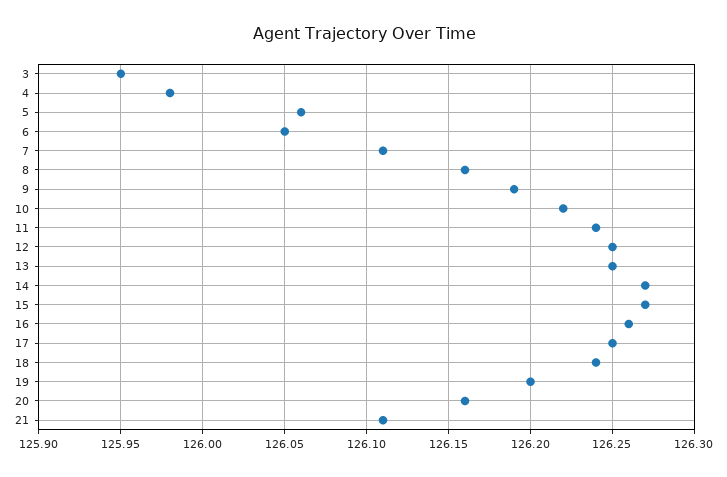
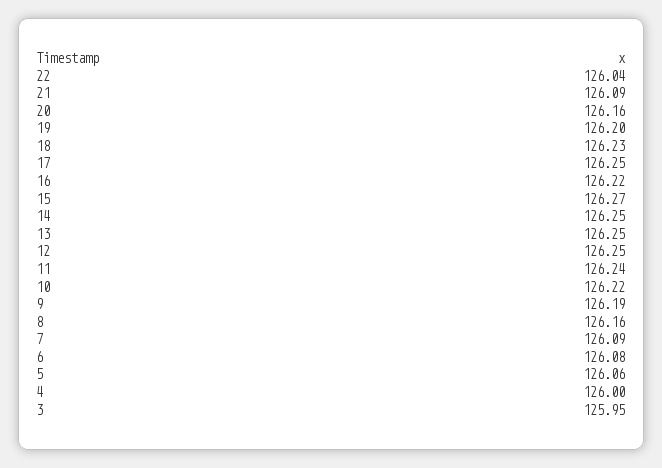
  {
    "3": 125.95,
-   "4": 125.98,
+   "4": 126,
    "5": 126.06,
-   "6": 126.05,
+   "6": 126.08,
-   "7": 126.11,
+   "7": 126.09,
    "8": 126.16,
    "9": 126.19,
    "10": 126.22,
    "11": 126.24,
    "12": 126.25,
    "13": 126.25,
-   "14": 126.27,
+   "14": 126.25,
    "15": 126.27,
-   "16": 126.26,
+   "16": 126.22,
    "17": 126.25,
-   "18": 126.24,
+   "18": 126.23,
    "19": 126.2,
    "20": 126.16,
-   "21": 126.11
+   "21": 126.09,
+   "22": 126.04
  }

